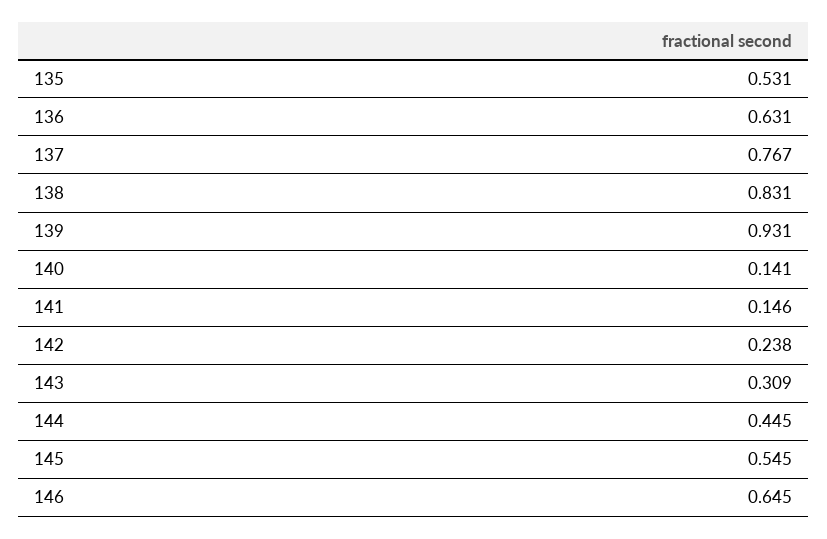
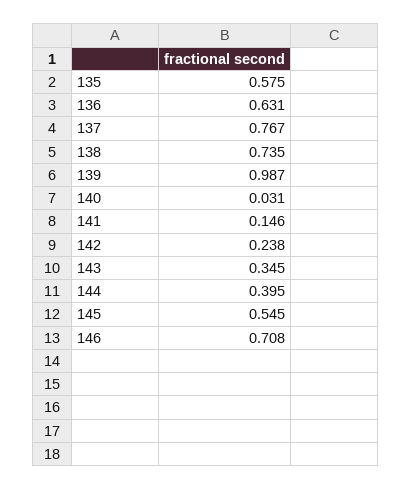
  {
-   "135": 0.531,
+   "135": 0.575,
    "136": 0.631,
    "137": 0.767,
-   "138": 0.831,
+   "138": 0.735,
-   "139": 0.931,
+   "139": 0.987,
-   "140": 0.141,
+   "140": 0.031,
    "141": 0.146,
    "142": 0.238,
-   "143": 0.309,
+   "143": 0.345,
-   "144": 0.445,
+   "144": 0.395,
    "145": 0.545,
-   "146": 0.645
+   "146": 0.708
  }

